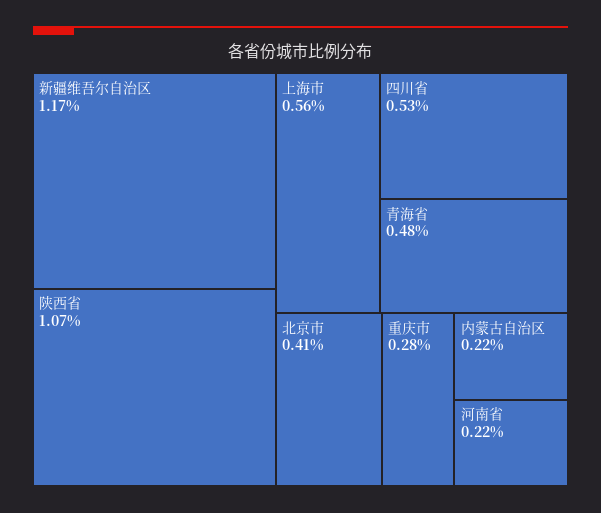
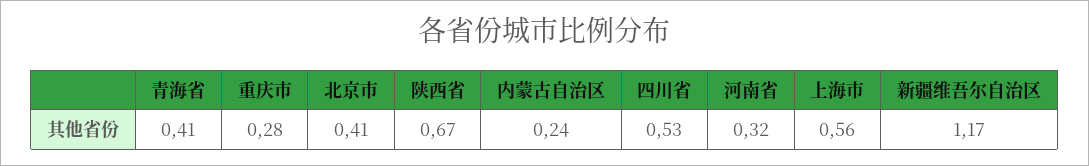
  {
    "新疆维吾尔自治区": 1.17,
-   "陕西省": 1.07,
+   "陕西省": 0.67,
    "上海市": 0.56,
    "四川省": 0.53,
-   "青海省": 0.48,
+   "青海省": 0.41,
    "北京市": 0.41,
    "重庆市": 0.28,
-   "内蒙古自治区": 0.22,
+   "内蒙古自治区": 0.24,
-   "河南省": 0.22
+   "河南省": 0.32
  }

